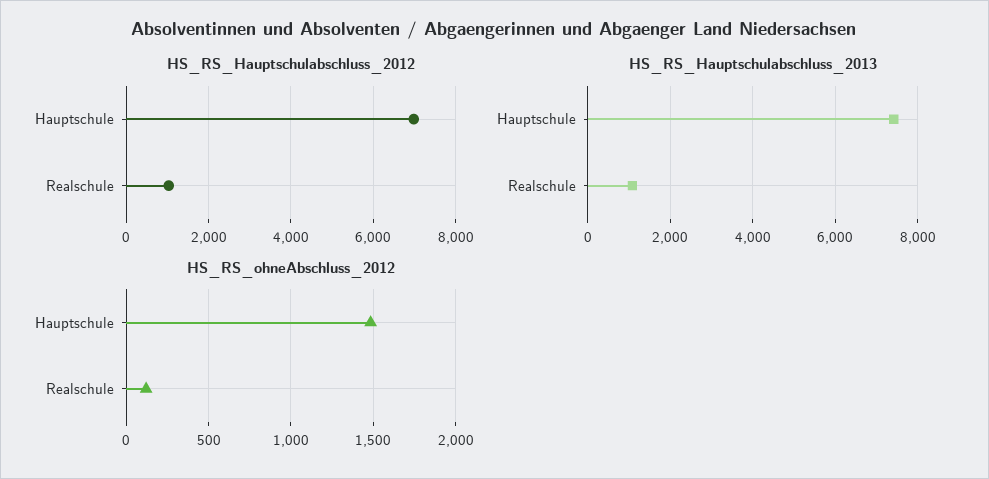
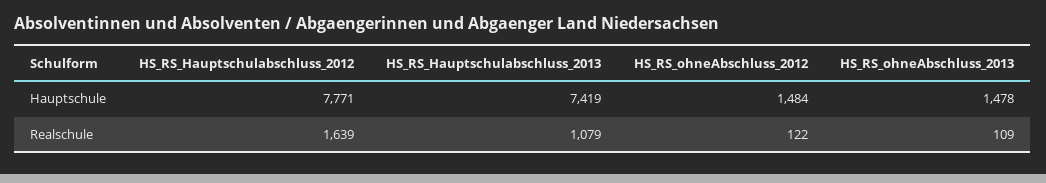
  {
    "HS_RS_Hauptschulabschluss_2012": {
-     "Hauptschule": 7000,
+     "Hauptschule": 7771,
-     "Realschule": 1000
+     "Realschule": 1639
    },
    "HS_RS_Hauptschulabschluss_2013": {
      "Hauptschule": 7419,
      "Realschule": 1079
    },
    "HS_RS_ohneAbschluss_2012": {
      "Hauptschule": 1484,
      "Realschule": 122
-   }
+   },
+   "HS_RS_ohneAbschluss_2013": {
+     "Hauptschule": 1478,
+     "Realschule": 109
+   }
  }

